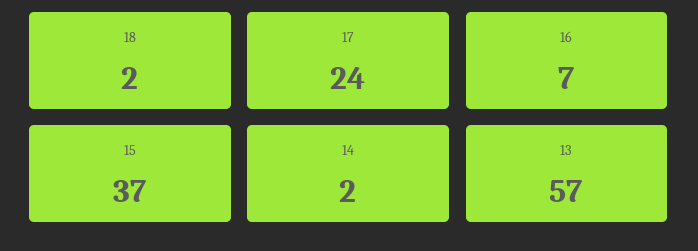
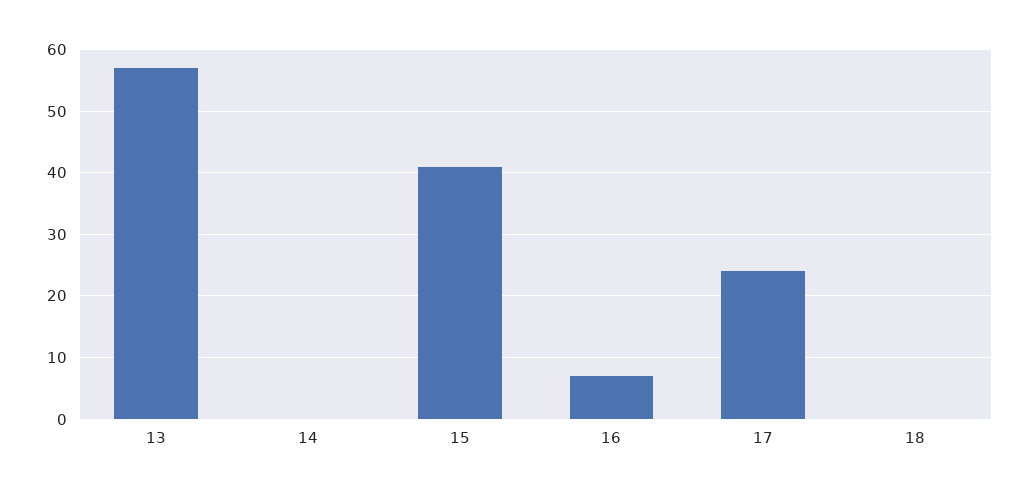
  {
-   "18": 2,
+   "18": 0,
    "17": 24,
    "16": 7,
-   "15": 37,
+   "15": 41,
-   "14": 2,
+   "14": 0,
    "13": 57
  }

